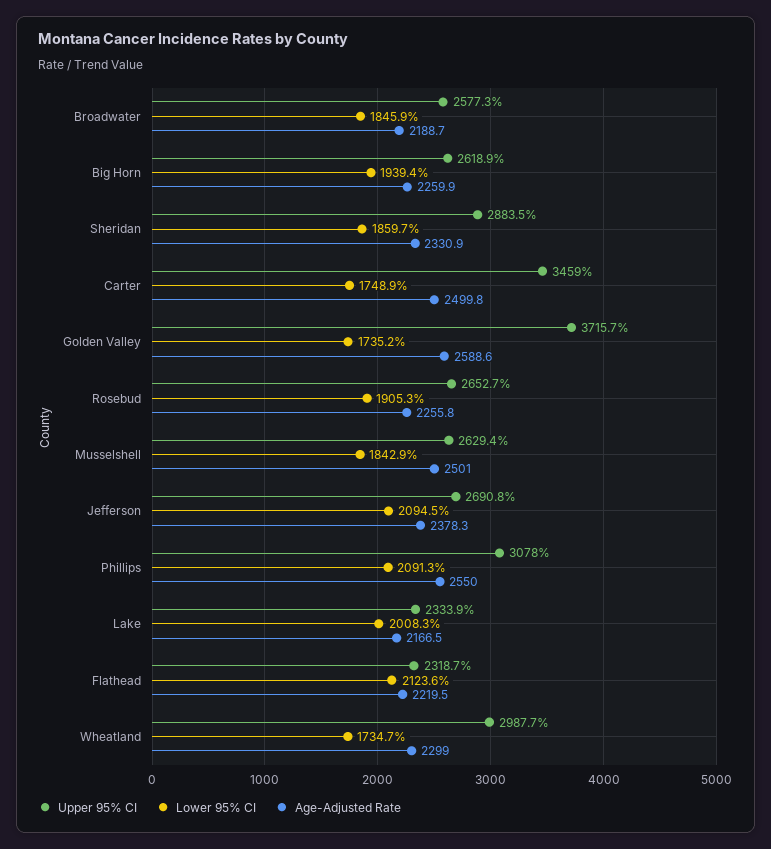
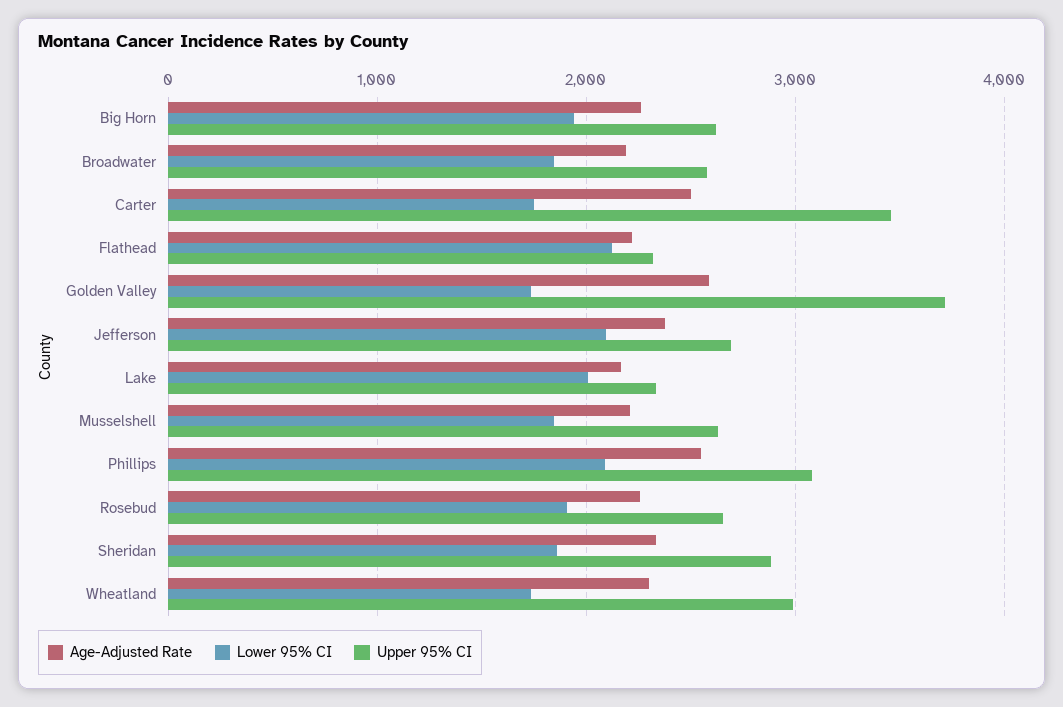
  {
    "Upper 95% CI": {
      "Broadwater": 2577.3,
      "Big Horn": 2618.9,
      "Sheridan": 2883.5,
      "Carter": 3459,
      "Golden Valley": 3715.7,
      "Rosebud": 2652.7,
      "Musselshell": 2629.4,
      "Jefferson": 2690.8,
      "Phillips": 3078,
      "Lake": 2333.9,
      "Flathead": 2318.7,
      "Wheatland": 2987.7
    },
    "Lower 95% CI": {
      "Broadwater": 1845.9,
      "Big Horn": 1939.4,
      "Sheridan": 1859.7,
      "Carter": 1748.9,
      "Golden Valley": 1735.2,
      "Rosebud": 1905.3,
      "Musselshell": 1842.9,
      "Jefferson": 2094.5,
      "Phillips": 2091.3,
      "Lake": 2008.3,
      "Flathead": 2123.6,
      "Wheatland": 1734.7
    },
    "Age-Adjusted Rate": {
      "Broadwater": 2188.7,
      "Big Horn": 2259.9,
      "Sheridan": 2330.9,
      "Carter": 2499.8,
      "Golden Valley": 2588.6,
      "Rosebud": 2255.8,
-     "Musselshell": 2501,
+     "Musselshell": 2200,
      "Jefferson": 2378.3,
      "Phillips": 2550,
      "Lake": 2166.5,
      "Flathead": 2219.5,
      "Wheatland": 2299
    }
  }

